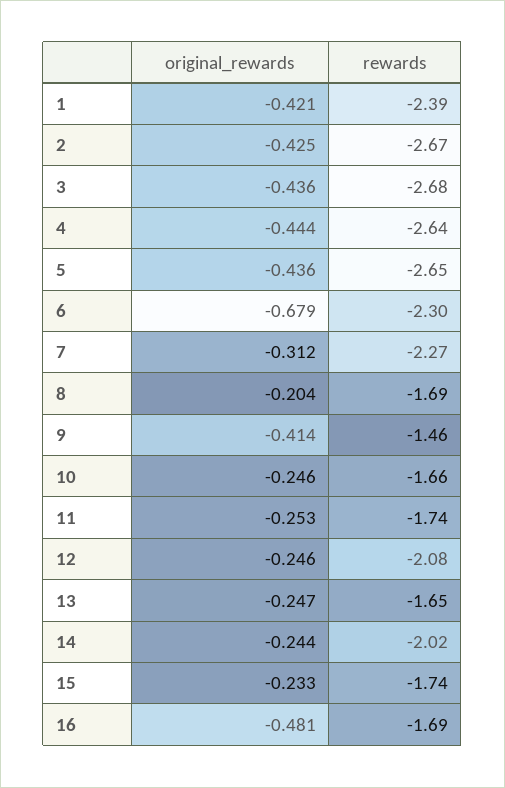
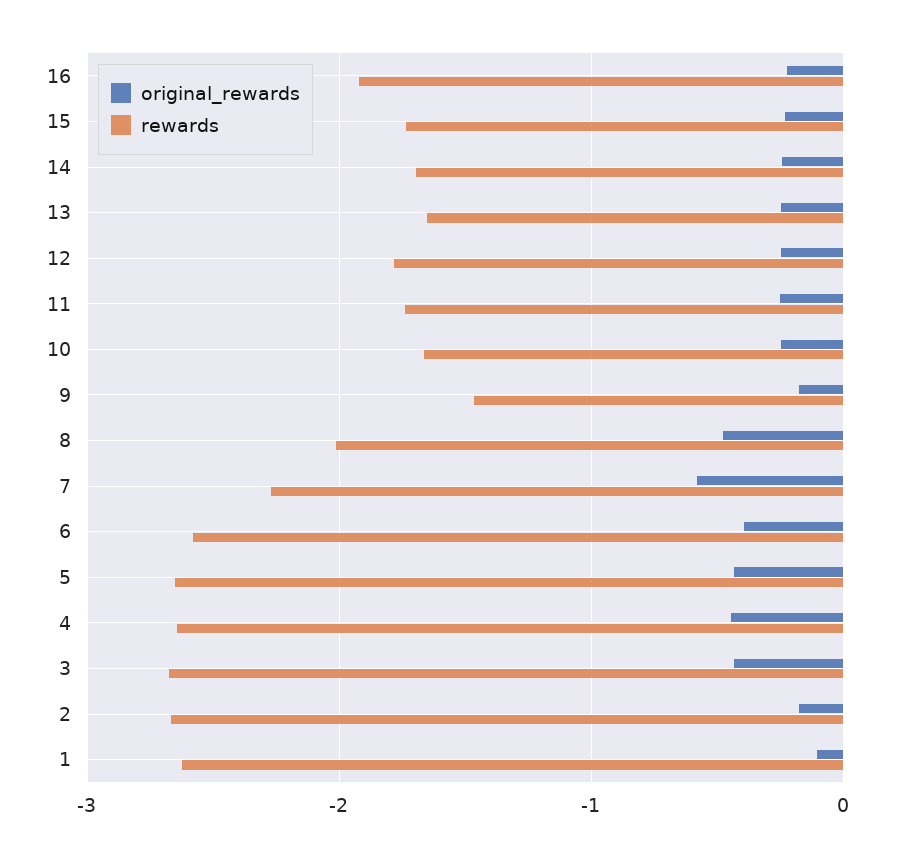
  {
    "original_rewards": {
-     "1": -0.421,
+     "1": -0.1,
-     "2": -0.425,
+     "2": -0.2,
      "3": -0.436,
      "4": -0.444,
      "5": -0.436,
-     "6": -0.679,
+     "6": -0.4,
-     "7": -0.312,
+     "7": -0.6,
-     "8": -0.204,
+     "8": -0.5,
-     "9": -0.414,
+     "9": -0.2,
      "10": -0.246,
      "11": -0.253,
      "12": -0.246,
      "13": -0.247,
      "14": -0.244,
      "15": -0.233,
-     "16": -0.481
+     "16": -0.2
    },
    "rewards": {
-     "1": -2.39,
+     "1": -2.6,
      "2": -2.67,
      "3": -2.68,
      "4": -2.64,
      "5": -2.65,
-     "6": -2.3,
+     "6": -2.6,
      "7": -2.27,
-     "8": -1.69,
+     "8": -2,
      "9": -1.46,
      "10": -1.66,
      "11": -1.74,
-     "12": -2.08,
+     "12": -1.8,
      "13": -1.65,
-     "14": -2.02,
+     "14": -1.7,
      "15": -1.74,
-     "16": -1.69
+     "16": -1.9
    }
  }

